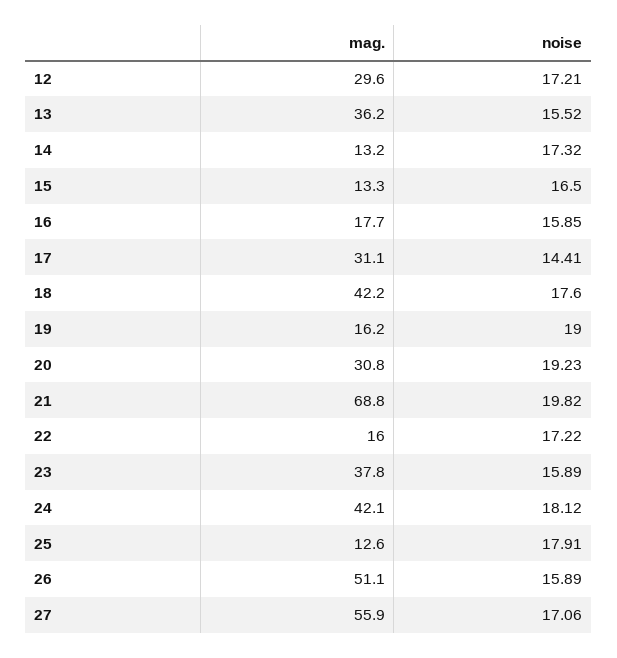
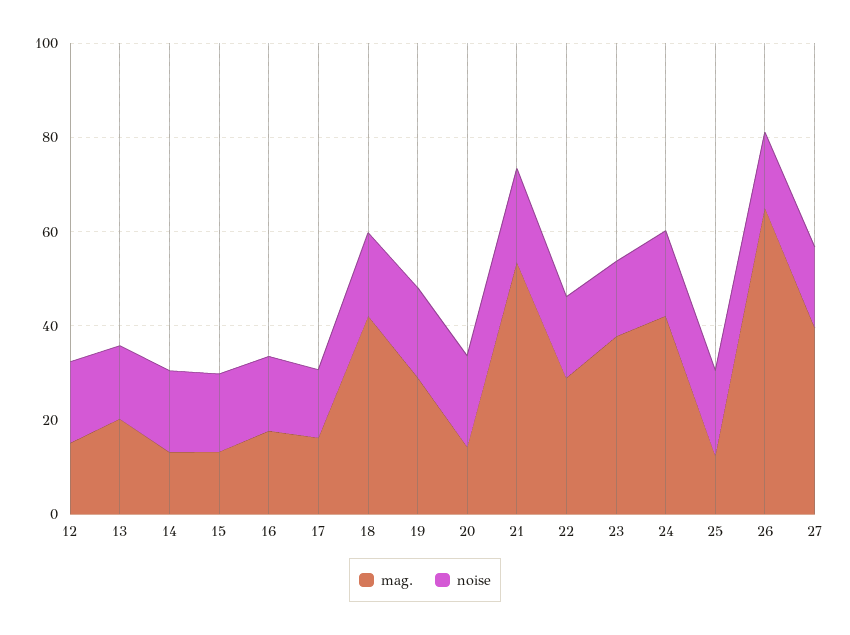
  {
    "mag.": {
-     "12": 29.6,
+     "12": 15,
-     "13": 36.2,
+     "13": 20,
      "14": 13.2,
      "15": 13.3,
      "16": 17.7,
-     "17": 31.1,
+     "17": 15,
      "18": 42.2,
-     "19": 16.2,
+     "19": 30,
-     "20": 30.8,
+     "20": 15,
-     "21": 68.8,
+     "21": 55,
-     "22": 16,
+     "22": 30,
      "23": 37.8,
      "24": 42.1,
      "25": 12.6,
-     "26": 51.1,
+     "26": 65,
-     "27": 55.9
+     "27": 40
    },
    "noise": {
      "12": 17.21,
      "13": 15.52,
      "14": 17.32,
      "15": 16.5,
      "16": 15.85,
      "17": 14.41,
      "18": 17.6,
      "19": 19,
      "20": 19.23,
      "21": 19.82,
      "22": 17.22,
      "23": 15.89,
      "24": 18.12,
      "25": 17.91,
      "26": 15.89,
      "27": 17.06
    }
  }

